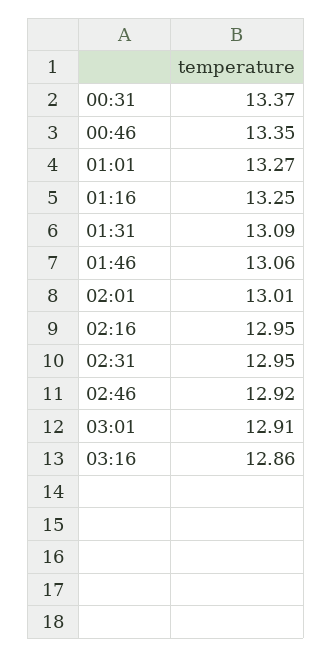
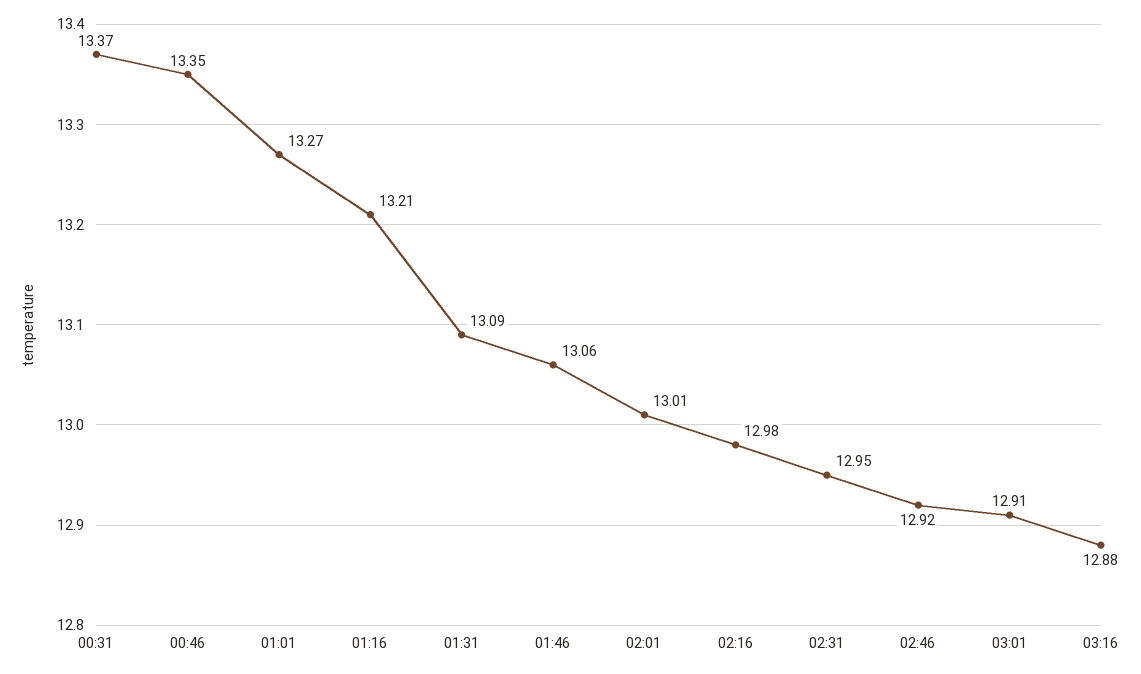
  {
    "00:31": 13.37,
    "00:46": 13.35,
    "01:01": 13.27,
-   "01:16": 13.25,
+   "01:16": 13.21,
    "01:31": 13.09,
    "01:46": 13.06,
    "02:01": 13.01,
-   "02:16": 12.95,
+   "02:16": 12.98,
    "02:31": 12.95,
    "02:46": 12.92,
    "03:01": 12.91,
-   "03:16": 12.86
+   "03:16": 12.88
  }

